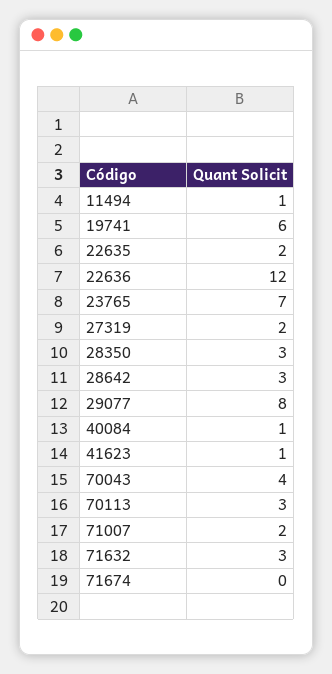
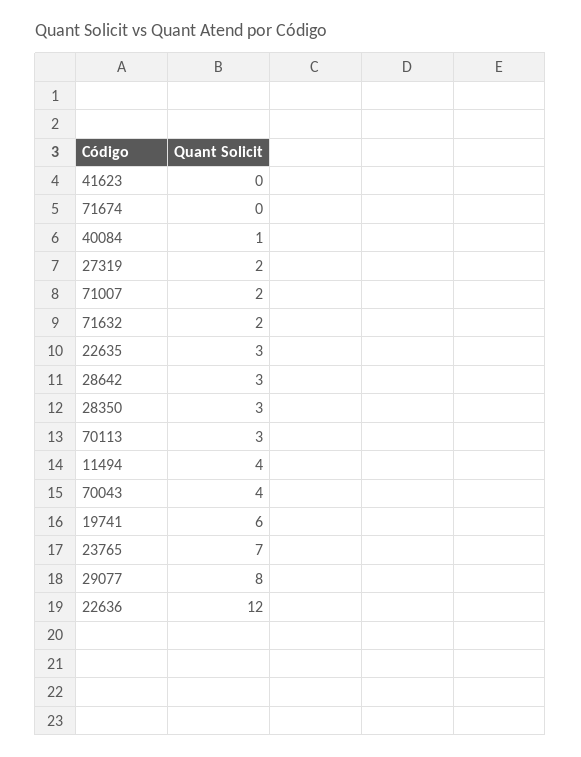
  {
-   "11494": 1,
+   "11494": 4,
    "19741": 6,
-   "22635": 2,
+   "22635": 3,
    "22636": 12,
    "23765": 7,
    "27319": 2,
    "28350": 3,
    "28642": 3,
    "29077": 8,
    "40084": 1,
-   "41623": 1,
+   "41623": 0,
    "70043": 4,
    "70113": 3,
    "71007": 2,
-   "71632": 3,
+   "71632": 2,
    "71674": 0
  }

